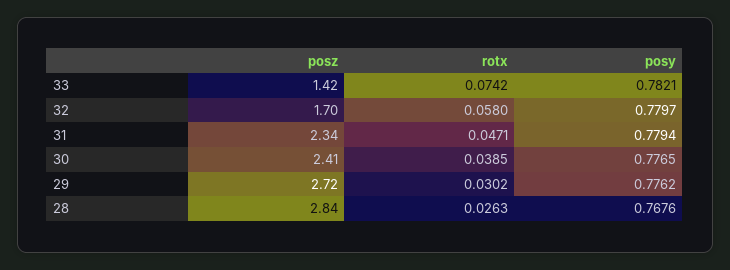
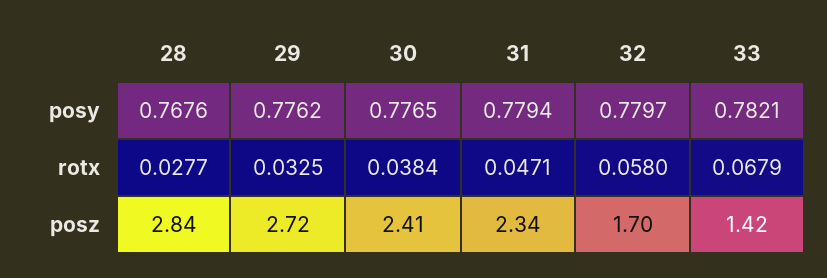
  {
    "posz": {
      "33": 1.42,
      "32": 1.7,
      "31": 2.34,
      "30": 2.41,
      "29": 2.72,
      "28": 2.84
    },
    "rotx": {
-     "33": 0.0742,
+     "33": 0.0679,
      "32": 0.058,
      "31": 0.0471,
-     "30": 0.0385,
+     "30": 0.0384,
-     "29": 0.0302,
+     "29": 0.0325,
-     "28": 0.0263
+     "28": 0.0277
    },
    "posy": {
      "33": 0.7821,
      "32": 0.7797,
      "31": 0.7794,
      "30": 0.7765,
      "29": 0.7762,
      "28": 0.7676
    }
  }

